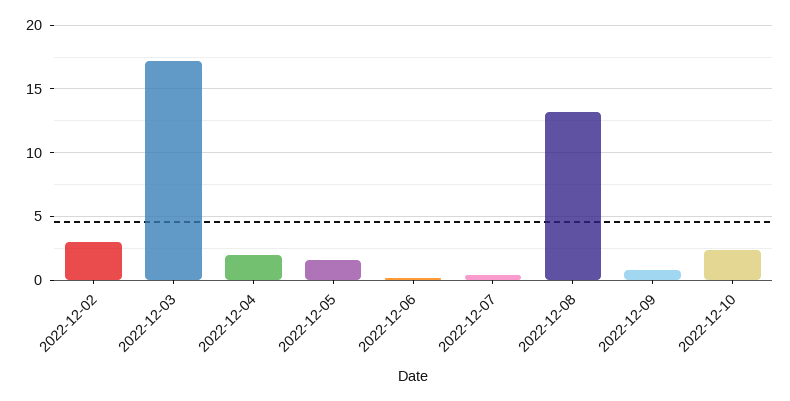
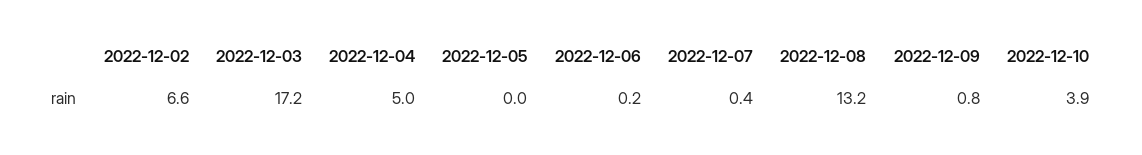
  {
-   "2022-12-02": 3,
+   "2022-12-02": 6.6,
    "2022-12-03": 17.2,
-   "2022-12-04": 2,
+   "2022-12-04": 5,
-   "2022-12-05": 1.5,
+   "2022-12-05": 0,
    "2022-12-06": 0.2,
    "2022-12-07": 0.4,
    "2022-12-08": 13.2,
    "2022-12-09": 0.8,
-   "2022-12-10": 2.5
+   "2022-12-10": 3.9
  }

